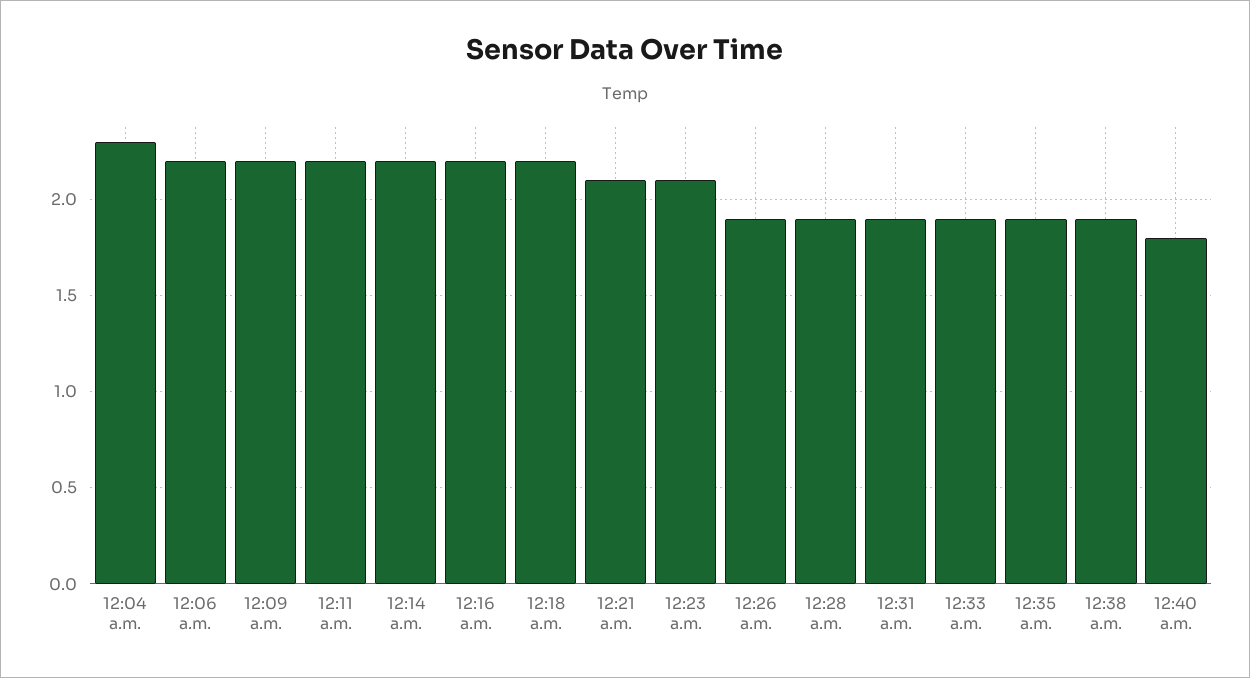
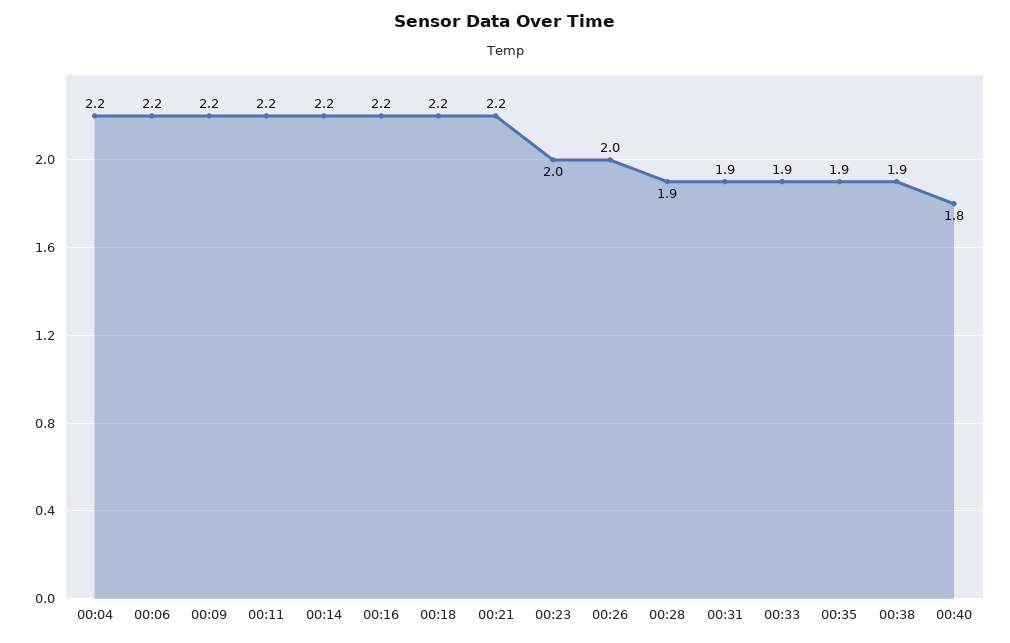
  {
-   "12:04 a.m.": 2.3,
+   "12:04 a.m.": 2.2,
    "12:06 a.m.": 2.2,
    "12:09 a.m.": 2.2,
    "12:11 a.m.": 2.2,
    "12:14 a.m.": 2.2,
    "12:16 a.m.": 2.2,
    "12:18 a.m.": 2.2,
-   "12:21 a.m.": 2.1,
+   "12:21 a.m.": 2.2,
-   "12:23 a.m.": 2.1,
+   "12:23 a.m.": 2,
-   "12:26 a.m.": 1.9,
+   "12:26 a.m.": 2,
    "12:28 a.m.": 1.9,
    "12:31 a.m.": 1.9,
    "12:33 a.m.": 1.9,
    "12:35 a.m.": 1.9,
    "12:38 a.m.": 1.9,
    "12:40 a.m.": 1.8
  }

